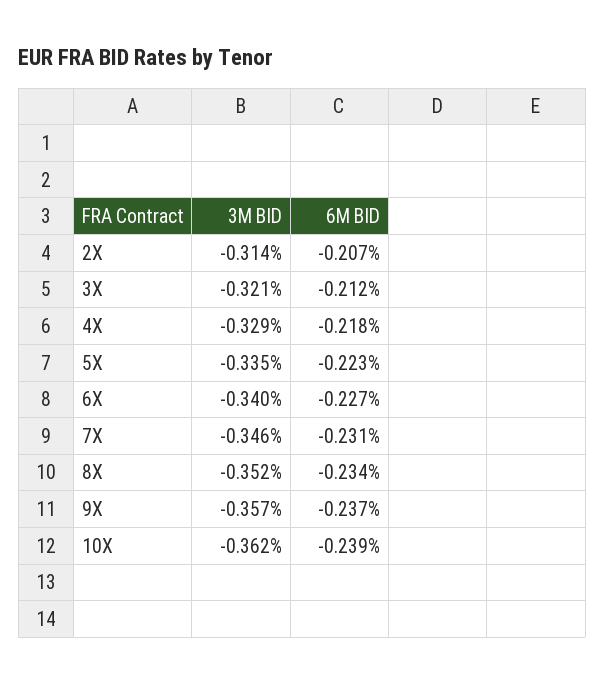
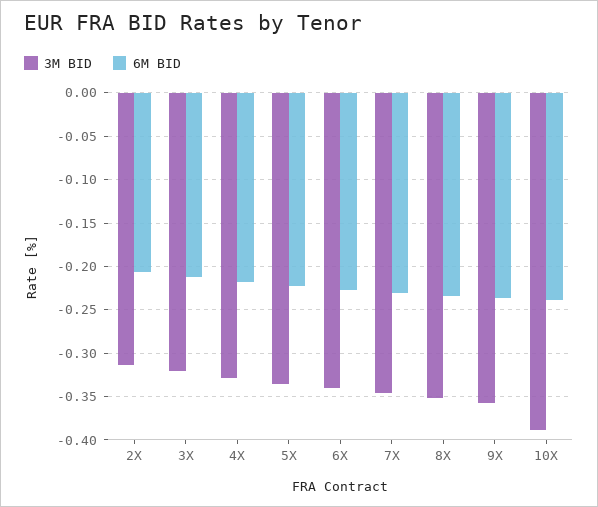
  {
    "3M BID": {
      "2X": -0.314,
      "3X": -0.321,
      "4X": -0.329,
      "5X": -0.335,
      "6X": -0.34,
      "7X": -0.346,
      "8X": -0.352,
      "9X": -0.357,
-     "10X": -0.362
+     "10X": -0.39
    },
    "6M BID": {
      "2X": -0.207,
      "3X": -0.212,
      "4X": -0.218,
      "5X": -0.223,
      "6X": -0.227,
      "7X": -0.231,
      "8X": -0.234,
      "9X": -0.237,
      "10X": -0.239
    }
  }

